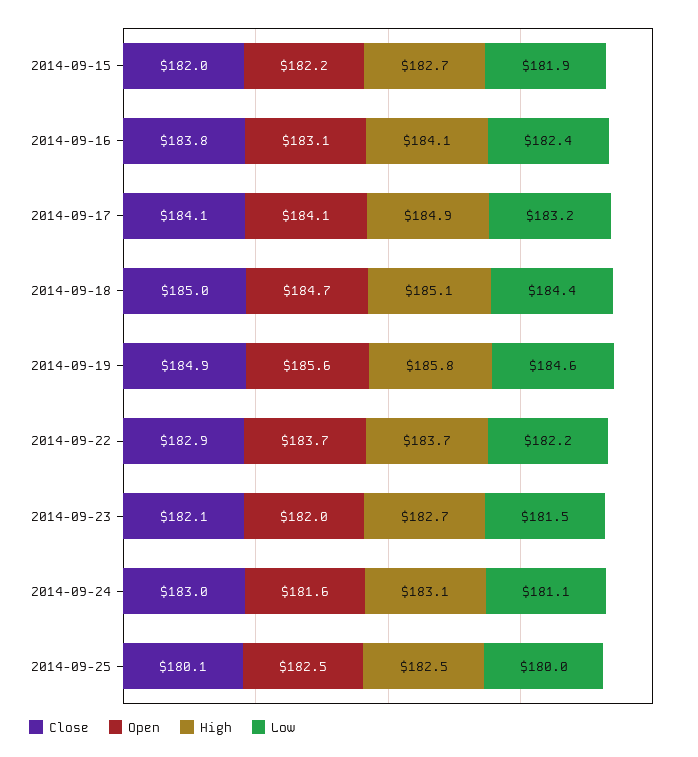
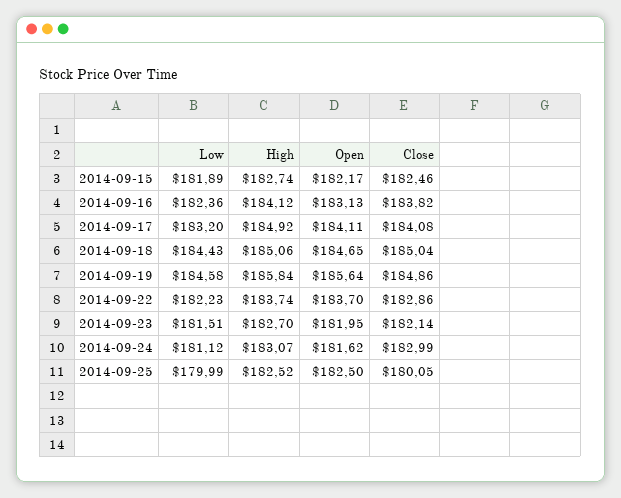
  {
    "Close": {
-     "2014-09-15": 182,
+     "2014-09-15": 182.46,
      "2014-09-16": 183.82,
      "2014-09-17": 184.08,
      "2014-09-18": 185.04,
      "2014-09-19": 184.86,
      "2014-09-22": 182.86,
      "2014-09-23": 182.14,
      "2014-09-24": 182.99,
      "2014-09-25": 180.05
    },
    "Open": {
      "2014-09-15": 182.17,
      "2014-09-16": 183.13,
      "2014-09-17": 184.11,
      "2014-09-18": 184.65,
      "2014-09-19": 185.64,
      "2014-09-22": 183.7,
      "2014-09-23": 181.95,
      "2014-09-24": 181.62,
      "2014-09-25": 182.5
    },
    "High": {
      "2014-09-15": 182.74,
      "2014-09-16": 184.12,
      "2014-09-17": 184.92,
      "2014-09-18": 185.06,
      "2014-09-19": 185.84,
      "2014-09-22": 183.74,
      "2014-09-23": 182.7,
      "2014-09-24": 183.07,
      "2014-09-25": 182.52
    },
    "Low": {
      "2014-09-15": 181.89,
      "2014-09-16": 182.36,
      "2014-09-17": 183.2,
      "2014-09-18": 184.43,
      "2014-09-19": 184.58,
      "2014-09-22": 182.23,
      "2014-09-23": 181.51,
      "2014-09-24": 181.12,
      "2014-09-25": 179.99
    }
  }

